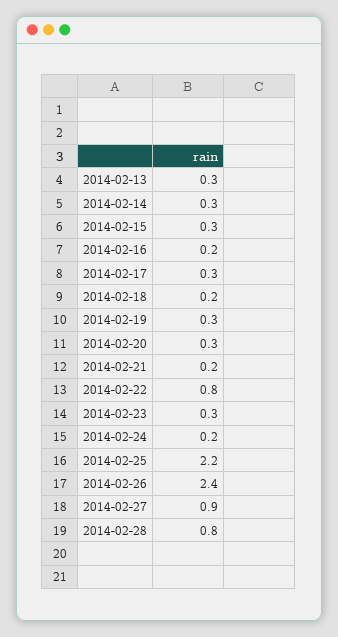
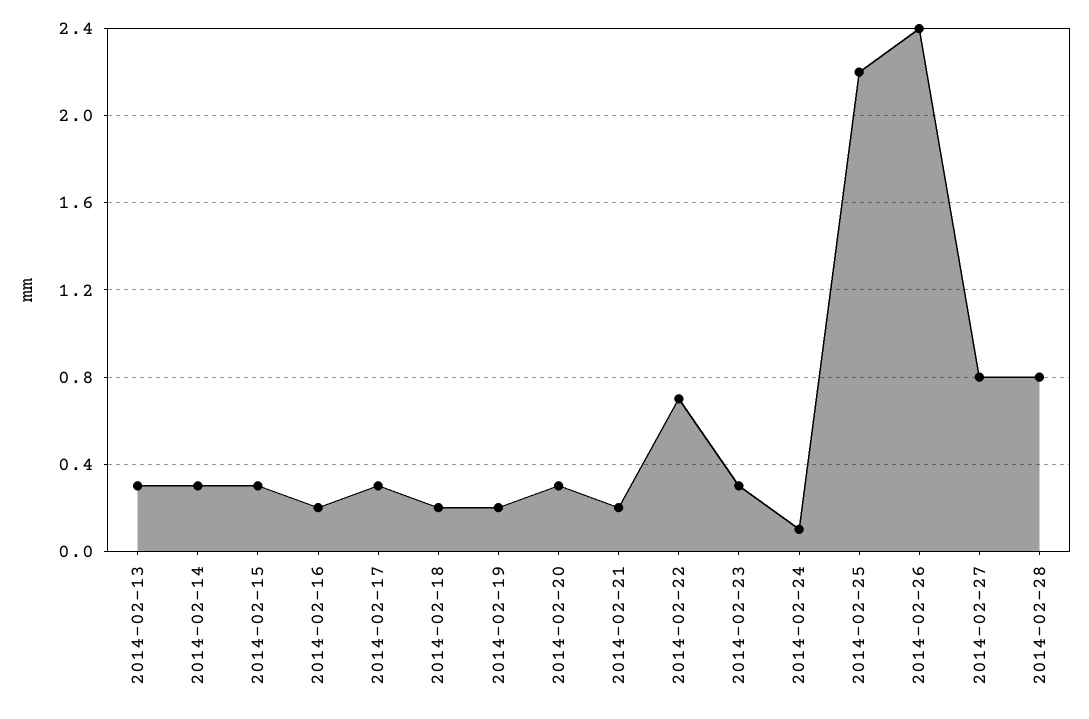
  {
    "2014-02-13": 0.3,
    "2014-02-14": 0.3,
    "2014-02-15": 0.3,
    "2014-02-16": 0.2,
    "2014-02-17": 0.3,
    "2014-02-18": 0.2,
-   "2014-02-19": 0.3,
+   "2014-02-19": 0.2,
    "2014-02-20": 0.3,
    "2014-02-21": 0.2,
-   "2014-02-22": 0.8,
+   "2014-02-22": 0.7,
    "2014-02-23": 0.3,
-   "2014-02-24": 0.2,
+   "2014-02-24": 0.1,
    "2014-02-25": 2.2,
    "2014-02-26": 2.4,
-   "2014-02-27": 0.9,
+   "2014-02-27": 0.8,
    "2014-02-28": 0.8
  }

